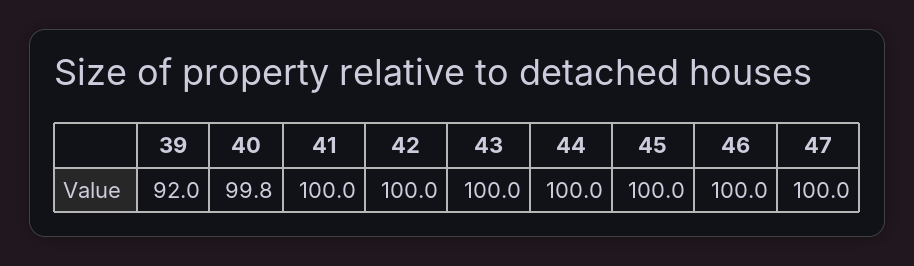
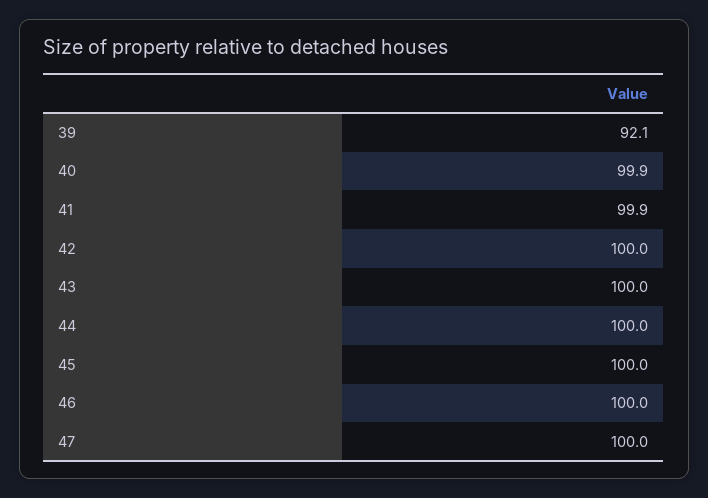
  {
-   "39": 92,
+   "39": 92.1,
-   "40": 99.8,
+   "40": 99.9,
-   "41": 100,
+   "41": 99.9,
    "42": 100,
    "43": 100,
    "44": 100,
    "45": 100,
    "46": 100,
    "47": 100
  }

